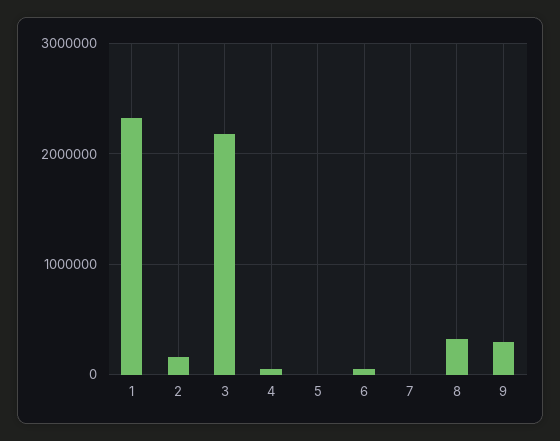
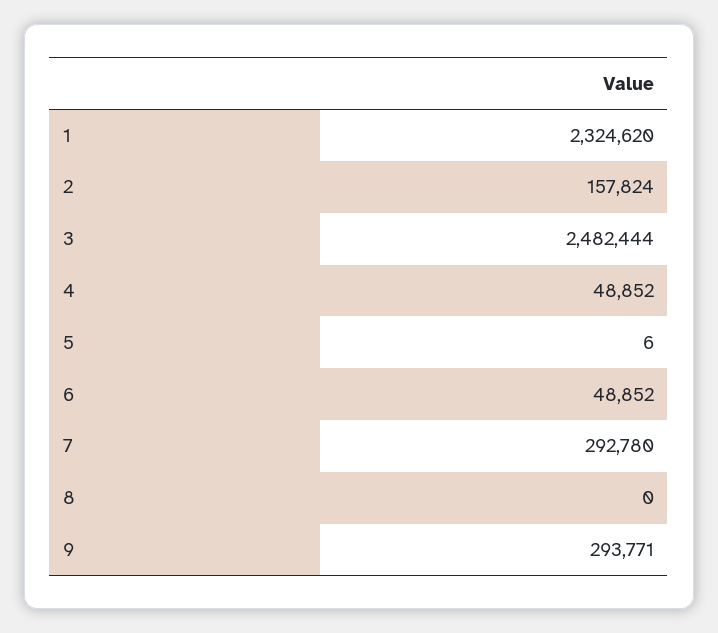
  {
    "1": 2324620,
    "2": 157824,
-   "3": 2200000,
+   "3": 2482444,
    "4": 48852,
    "5": 6,
    "6": 48852,
-   "7": 0,
+   "7": 292780,
-   "8": 300000,
+   "8": 0,
    "9": 293771
  }

